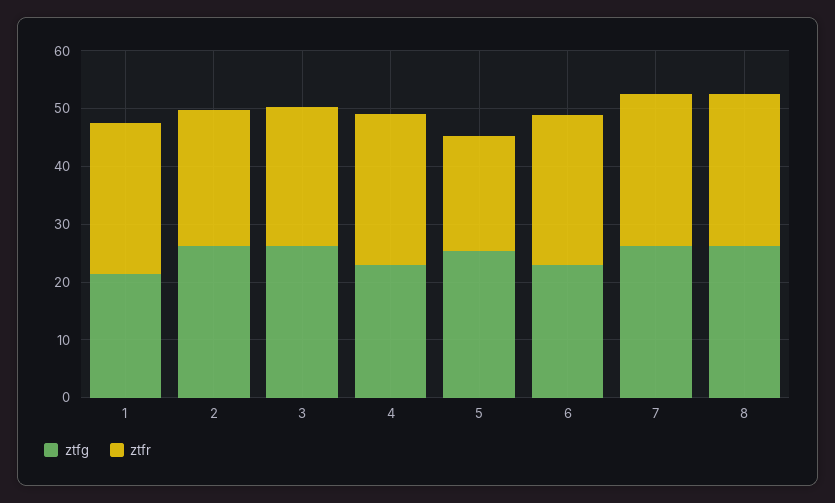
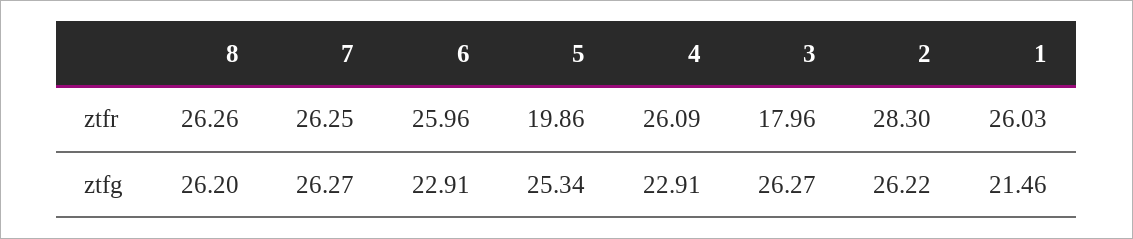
  {
    "ztfg": {
      "1": 21.46,
      "2": 26.22,
      "3": 26.27,
      "4": 22.91,
      "5": 25.34,
      "6": 22.91,
      "7": 26.27,
      "8": 26.2
    },
    "ztfr": {
      "1": 26.03,
-     "2": 24,
+     "2": 28.3,
-     "3": 24,
+     "3": 17.96,
      "4": 26.09,
      "5": 19.86,
      "6": 25.96,
      "7": 26.25,
      "8": 26.26
    }
  }

